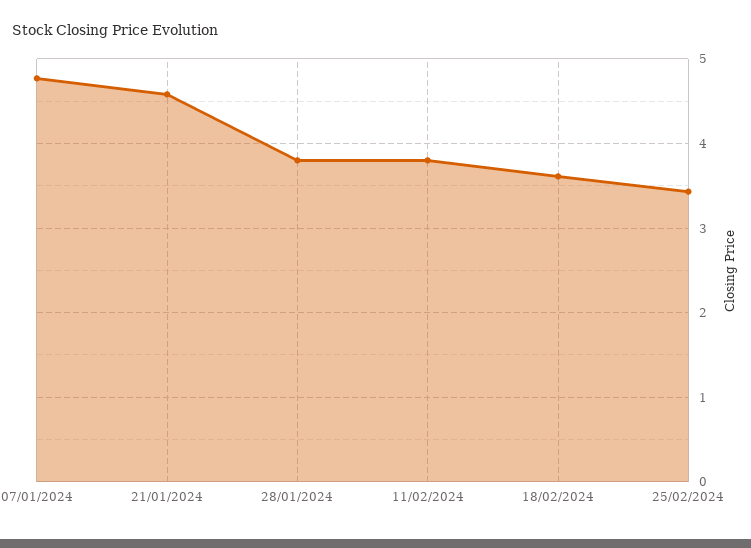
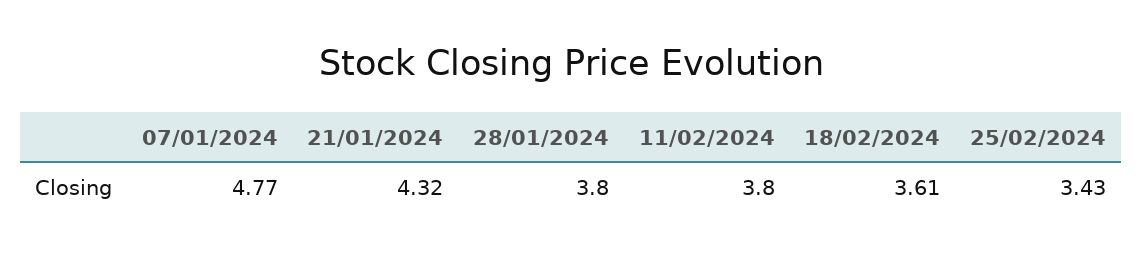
  {
    "07/01/2024": 4.77,
-   "21/01/2024": 4.6,
+   "21/01/2024": 4.32,
    "28/01/2024": 3.8,
    "11/02/2024": 3.8,
    "18/02/2024": 3.61,
    "25/02/2024": 3.43
  }

